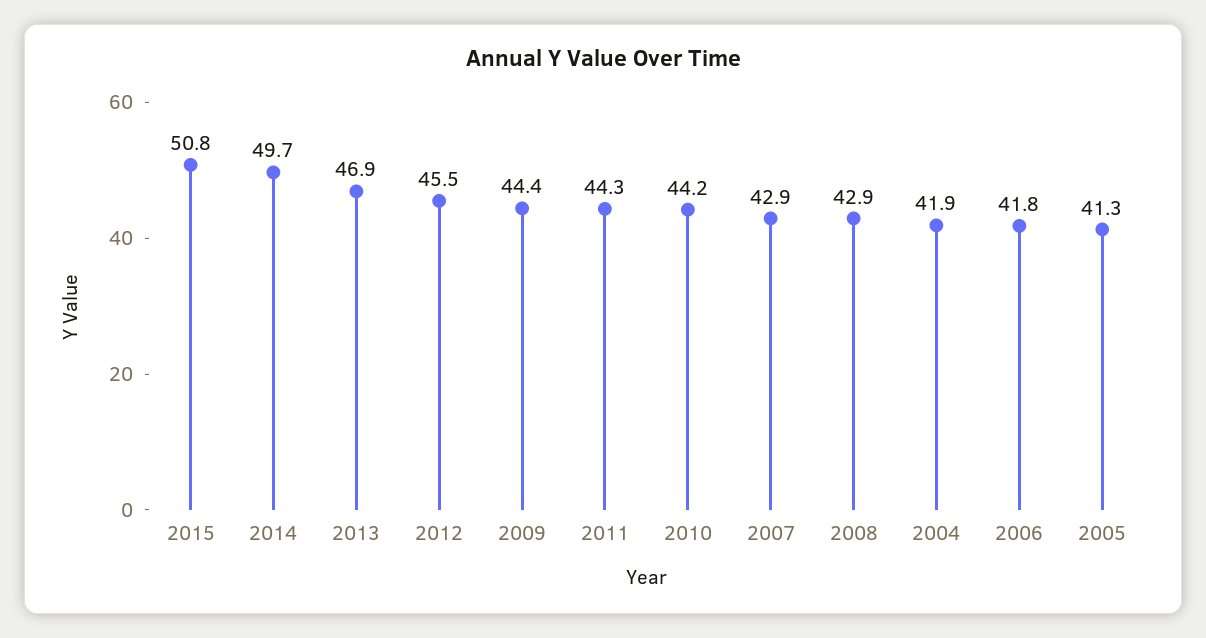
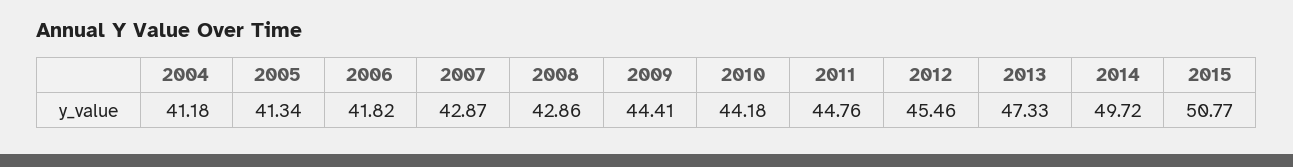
  {
    "2015": 50.77,
    "2014": 49.72,
-   "2013": 46.9,
+   "2013": 47.33,
    "2012": 45.46,
    "2009": 44.41,
-   "2011": 44.3,
+   "2011": 44.76,
    "2010": 44.18,
    "2007": 42.87,
    "2008": 42.86,
-   "2004": 41.9,
+   "2004": 41.18,
    "2006": 41.82,
    "2005": 41.34
  }

